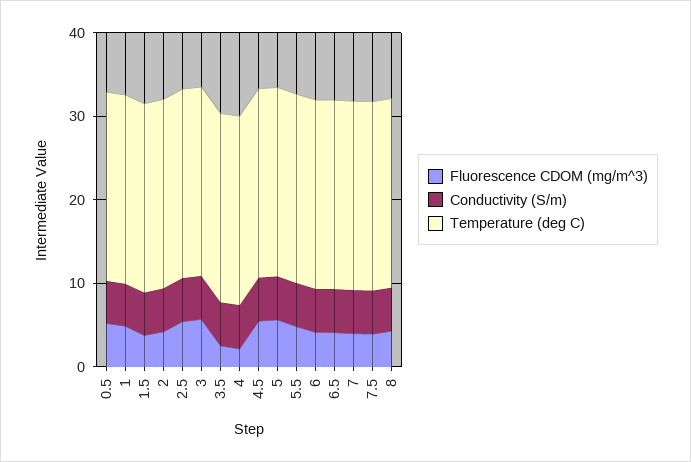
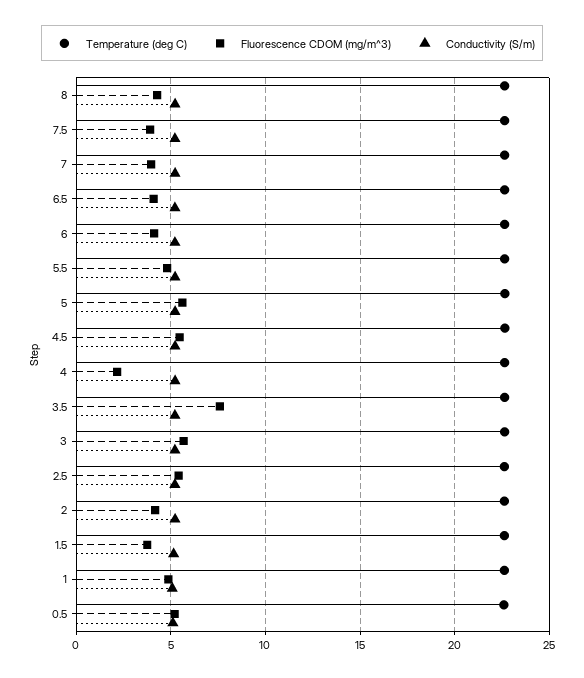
  {
    "Fluorescence CDOM (mg/m^3)": {
      "0.5": 5,
      "1": 5,
      "1.5": 3.5,
      "2": 4,
      "2.5": 5.5,
      "3": 5.5,
-     "3.5": 2,
+     "3.5": 7.5,
      "4": 2,
      "4.5": 5.5,
      "5": 5.5,
      "5.5": 5,
      "6": 4,
      "6.5": 4,
      "7": 4,
      "7.5": 4,
      "8": 4.5
    },
    "Conductivity (S/m)": {
      "0.5": 5,
      "1": 5,
      "1.5": 5,
      "2": 5,
      "2.5": 5,
      "3": 5,
      "3.5": 5,
      "4": 5,
      "4.5": 5,
      "5": 5,
      "5.5": 5,
      "6": 5,
      "6.5": 5,
      "7": 5,
      "7.5": 5,
      "8": 5
    },
    "Temperature (deg C)": {
      "0.5": 22.5,
      "1": 22.5,
      "1.5": 22.5,
      "2": 22.5,
      "2.5": 22.5,
      "3": 22.5,
      "3.5": 22.5,
      "4": 22.5,
      "4.5": 22.5,
      "5": 22.5,
      "5.5": 22.5,
      "6": 22.5,
      "6.5": 22.5,
      "7": 22.5,
      "7.5": 22.5,
      "8": 22.5
    }
  }

